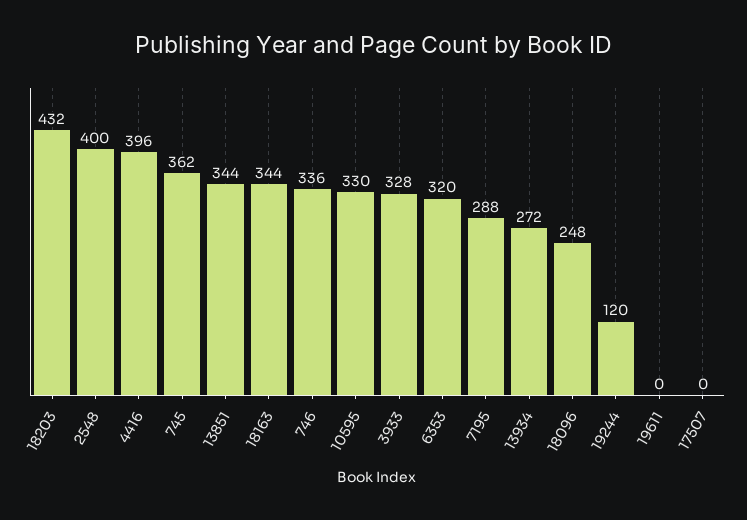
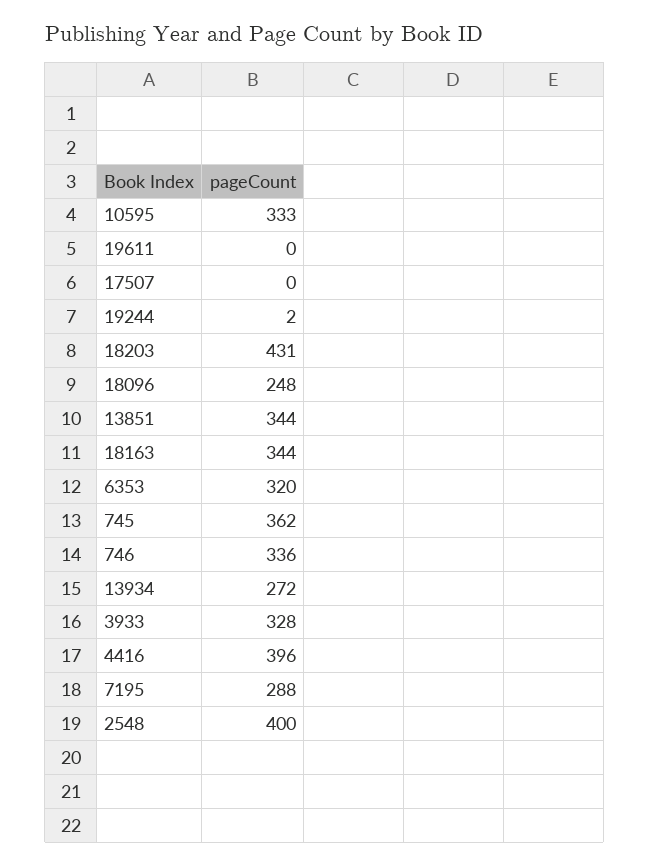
  {
-   "18203": 432,
+   "18203": 431,
    "2548": 400,
    "4416": 396,
    "745": 362,
    "13851": 344,
    "18163": 344,
    "746": 336,
-   "10595": 330,
+   "10595": 333,
    "3933": 328,
    "6353": 320,
    "7195": 288,
    "13934": 272,
    "18096": 248,
-   "19244": 120,
+   "19244": 2,
    "19611": 0,
    "17507": 0
  }

